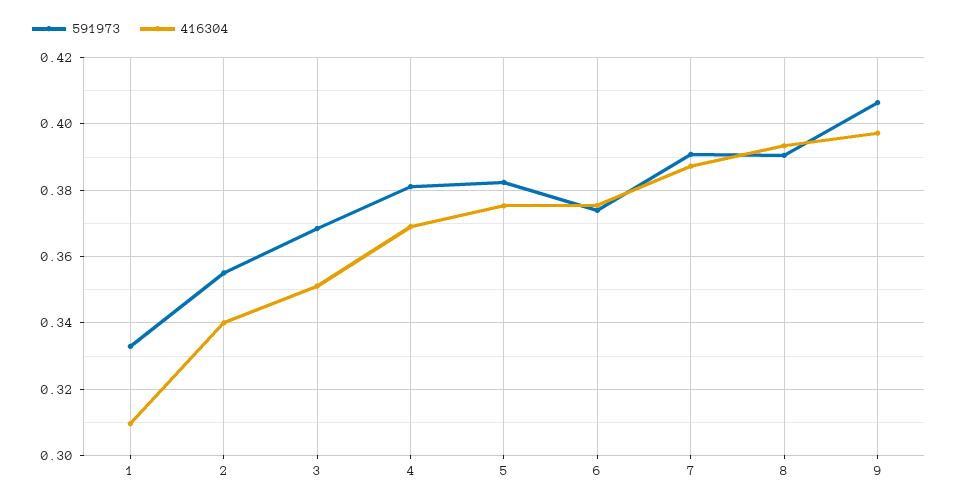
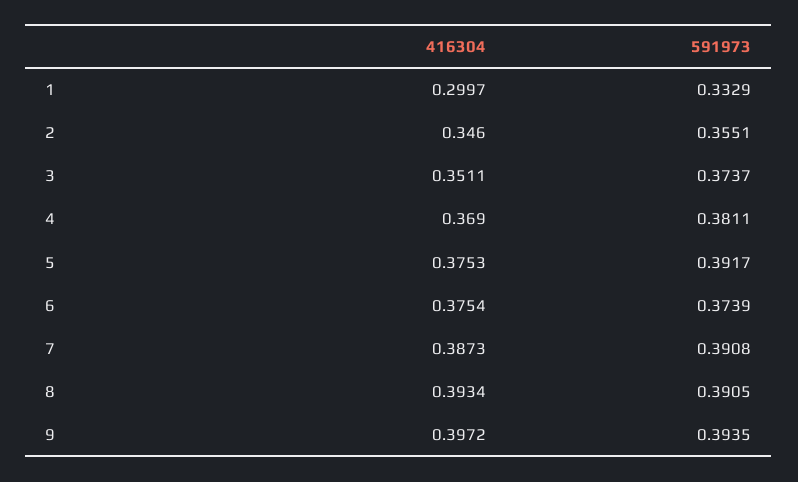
  {
    "591973": {
      "1": 0.3329,
      "2": 0.3551,
-     "3": 0.368,
+     "3": 0.3737,
      "4": 0.3811,
-     "5": 0.382,
+     "5": 0.3917,
      "6": 0.3739,
      "7": 0.3908,
      "8": 0.3905,
-     "9": 0.406
+     "9": 0.3935
    },
    "416304": {
-     "1": 0.31,
+     "1": 0.2997,
-     "2": 0.34,
+     "2": 0.346,
      "3": 0.3511,
      "4": 0.369,
      "5": 0.3753,
      "6": 0.3754,
      "7": 0.3873,
      "8": 0.3934,
      "9": 0.3972
    }
  }

